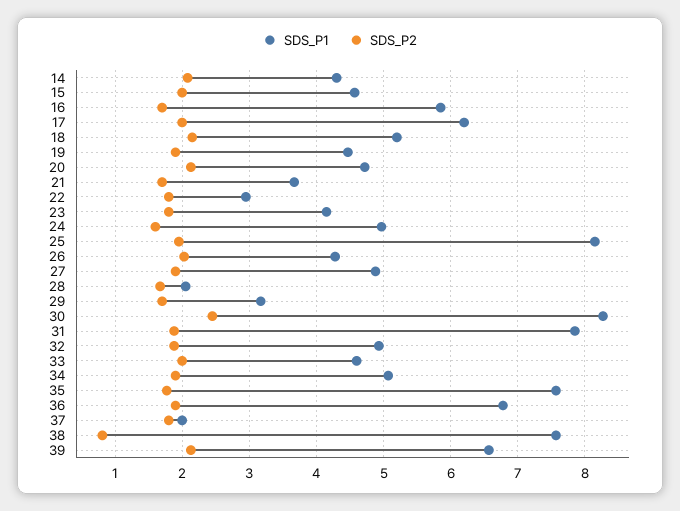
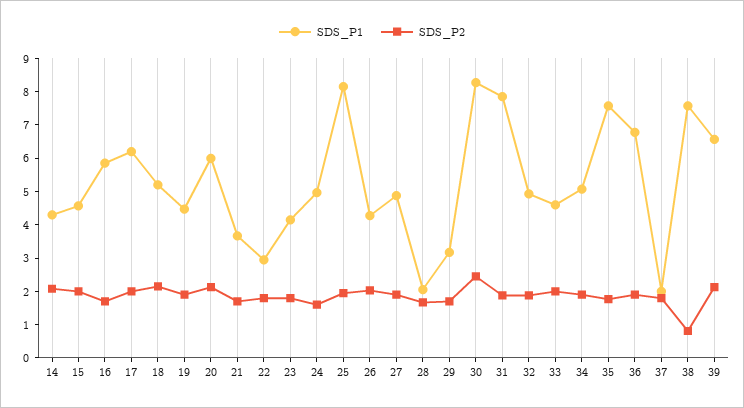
  {
    "SDS_P1": {
      "14": 4.3,
      "15": 4.6,
      "16": 5.9,
      "17": 6.2,
      "18": 5.2,
      "19": 4.5,
-     "20": 4.7,
+     "20": 6,
      "21": 3.7,
      "22": 3,
      "23": 4.2,
      "24": 5,
      "25": 8.2,
      "26": 4.3,
      "27": 4.9,
      "28": 2.1,
      "29": 3.2,
      "30": 8.3,
      "31": 7.9,
      "32": 4.9,
      "33": 4.6,
      "34": 5.1,
      "35": 7.6,
      "36": 6.8,
      "37": 2,
      "38": 7.6,
      "39": 6.6
    },
    "SDS_P2": {
      "14": 2.1,
      "15": 2,
      "16": 1.7,
      "17": 2,
      "18": 2.2,
      "19": 1.9,
      "20": 2.1,
      "21": 1.7,
      "22": 1.8,
      "23": 1.8,
      "24": 1.6,
      "25": 2,
      "26": 2,
      "27": 1.9,
      "28": 1.7,
      "29": 1.7,
      "30": 2.5,
      "31": 1.9,
      "32": 1.9,
      "33": 2,
      "34": 1.9,
      "35": 1.8,
      "36": 1.9,
      "37": 1.8,
      "38": 0.8,
      "39": 2.1
    }
  }

